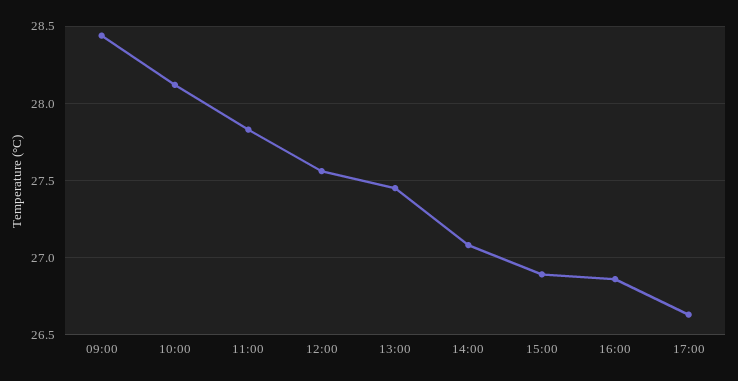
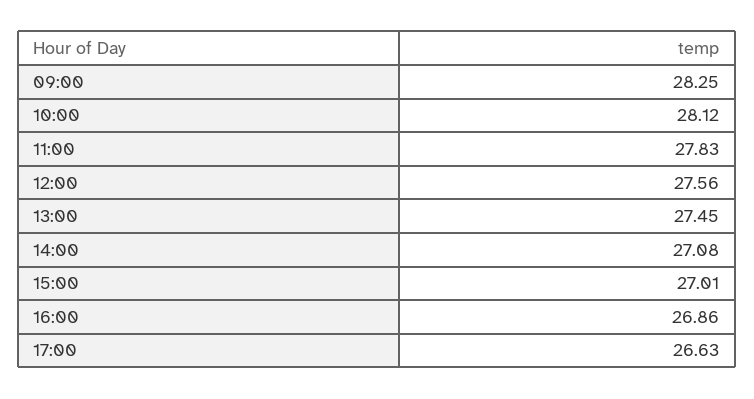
  {
-   "09:00": 28.45,
+   "09:00": 28.25,
    "10:00": 28.12,
    "11:00": 27.83,
    "12:00": 27.56,
    "13:00": 27.45,
    "14:00": 27.08,
-   "15:00": 26.9,
+   "15:00": 27.01,
    "16:00": 26.86,
    "17:00": 26.63
  }

